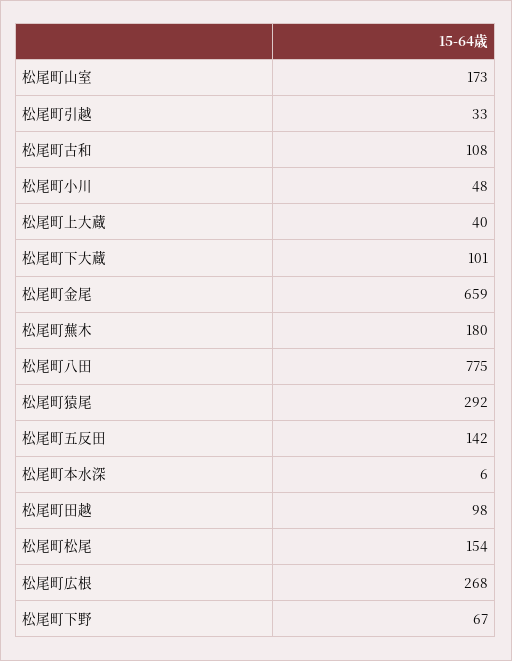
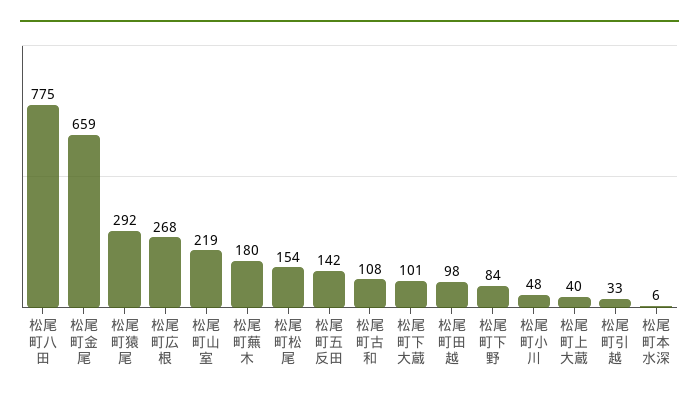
  {
-   "松尾町山室": 173,
+   "松尾町山室": 219,
    "松尾町引越": 33,
    "松尾町古和": 108,
    "松尾町小川": 48,
    "松尾町上大蔵": 40,
    "松尾町下大蔵": 101,
    "松尾町金尾": 659,
    "松尾町蕪木": 180,
    "松尾町八田": 775,
    "松尾町猿尾": 292,
    "松尾町五反田": 142,
    "松尾町本水深": 6,
    "松尾町田越": 98,
    "松尾町松尾": 154,
    "松尾町広根": 268,
-   "松尾町下野": 67
+   "松尾町下野": 84
  }

